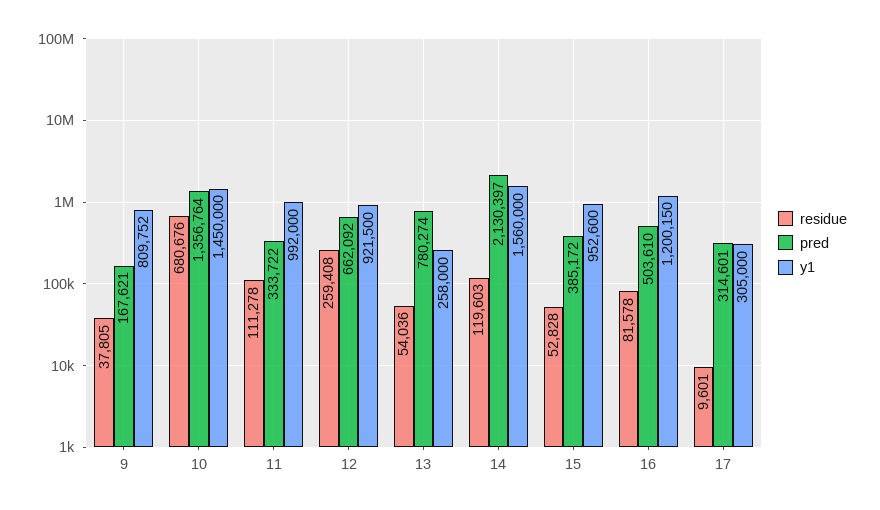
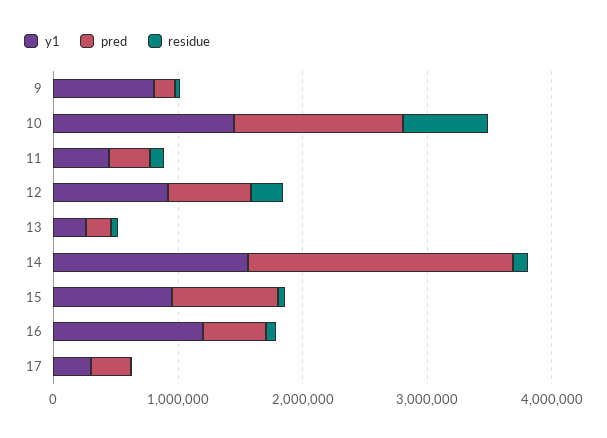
  {
    "residue": {
      "9": 37805,
      "10": 680676,
      "11": 111278,
      "12": 259408,
      "13": 54036,
      "14": 119603,
      "15": 52828,
      "16": 81578,
      "17": 9601
    },
    "pred": {
      "9": 167621,
      "10": 1356764,
      "11": 333722,
      "12": 662092,
-     "13": 780274,
+     "13": 200000,
      "14": 2130397,
-     "15": 385172,
+     "15": 800000,
      "16": 503610,
      "17": 314601
    },
    "y1": {
      "9": 809752,
      "10": 1450000,
-     "11": 992000,
+     "11": 400000,
      "12": 921500,
      "13": 258000,
      "14": 1560000,
      "15": 952600,
      "16": 1200150,
      "17": 305000
    }
  }

